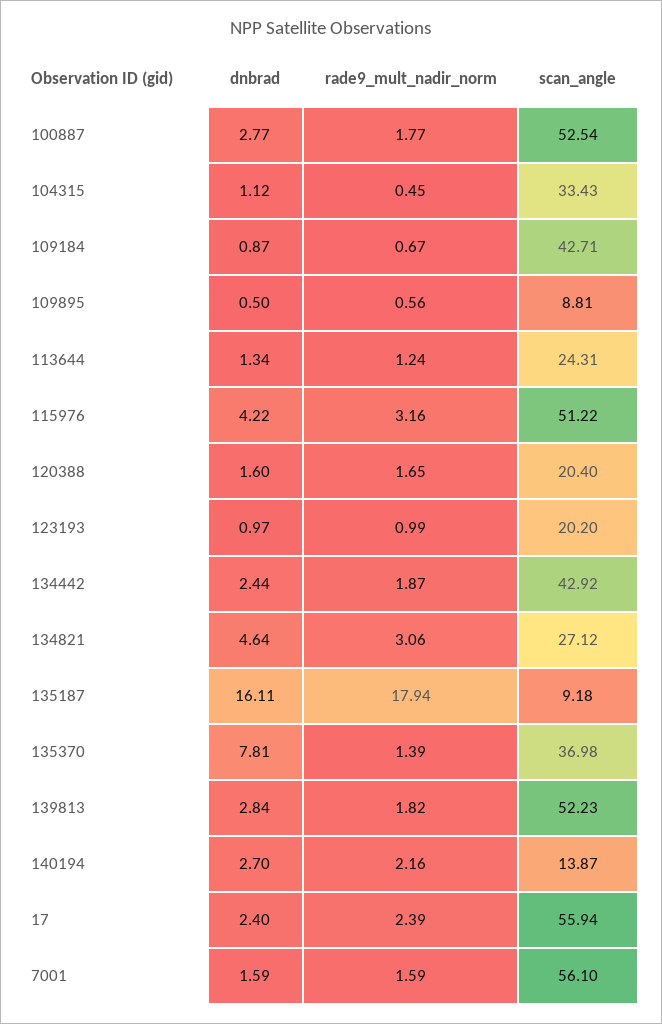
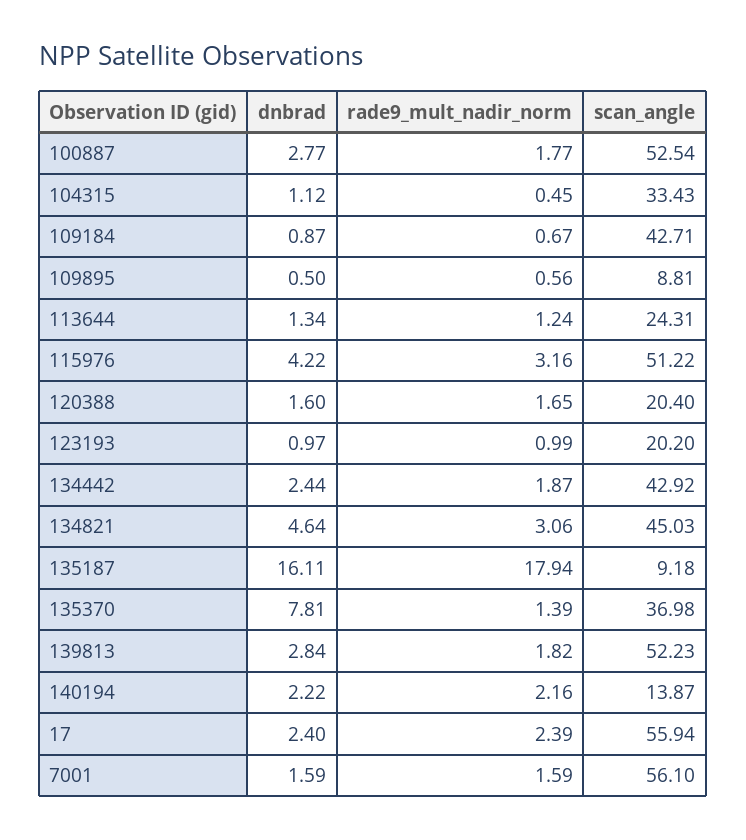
  {
    "dnbrad": {
      "100887": 2.77,
      "104315": 1.12,
      "109184": 0.87,
      "109895": 0.5,
      "113644": 1.34,
      "115976": 4.22,
      "120388": 1.6,
      "123193": 0.97,
      "134442": 2.44,
      "134821": 4.64,
      "135187": 16.11,
      "135370": 7.81,
      "139813": 2.84,
-     "140194": 2.7,
+     "140194": 2.22,
      "17": 2.4,
      "7001": 1.59
    },
    "rade9_mult_nadir_norm": {
      "100887": 1.77,
      "104315": 0.45,
      "109184": 0.67,
      "109895": 0.56,
      "113644": 1.24,
      "115976": 3.16,
      "120388": 1.65,
      "123193": 0.99,
      "134442": 1.87,
      "134821": 3.06,
      "135187": 17.94,
      "135370": 1.39,
      "139813": 1.82,
      "140194": 2.16,
      "17": 2.39,
      "7001": 1.59
    },
    "scan_angle": {
      "100887": 52.54,
      "104315": 33.43,
      "109184": 42.71,
      "109895": 8.81,
      "113644": 24.31,
      "115976": 51.22,
      "120388": 20.4,
      "123193": 20.2,
      "134442": 42.92,
-     "134821": 27.12,
+     "134821": 45.03,
      "135187": 9.18,
      "135370": 36.98,
      "139813": 52.23,
      "140194": 13.87,
      "17": 55.94,
      "7001": 56.1
    }
  }

